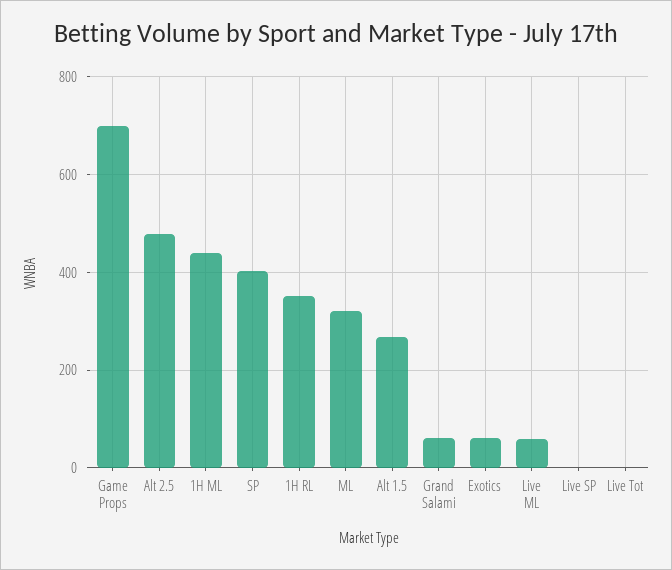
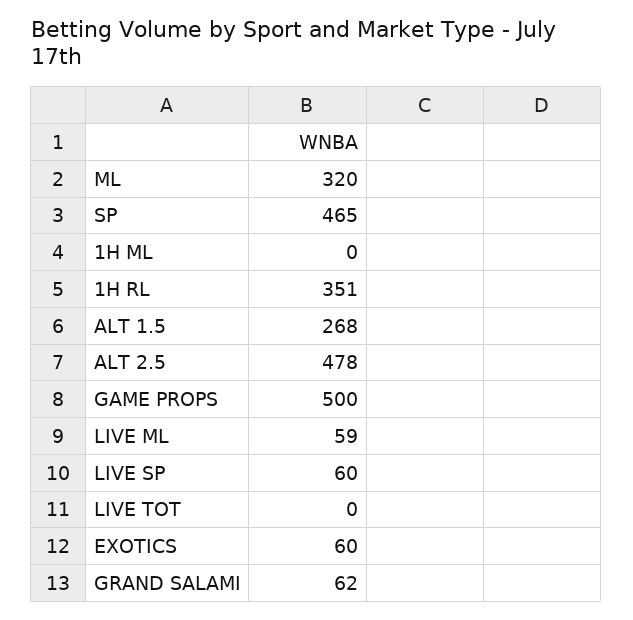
  {
-   "Game Props": 700,
+   "Game Props": 500,
    "Alt 2.5": 478,
-   "1H ML": 440,
+   "1H ML": 0,
-   "SP": 400,
+   "SP": 465,
    "1H RL": 351,
    "ML": 320,
    "Alt 1.5": 268,
    "Grand Salami": 62,
    "Exotics": 60,
    "Live ML": 59,
-   "Live SP": 0,
+   "Live SP": 60,
    "Live Tot": 0
  }

